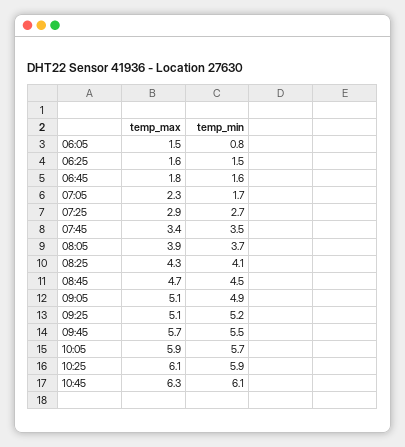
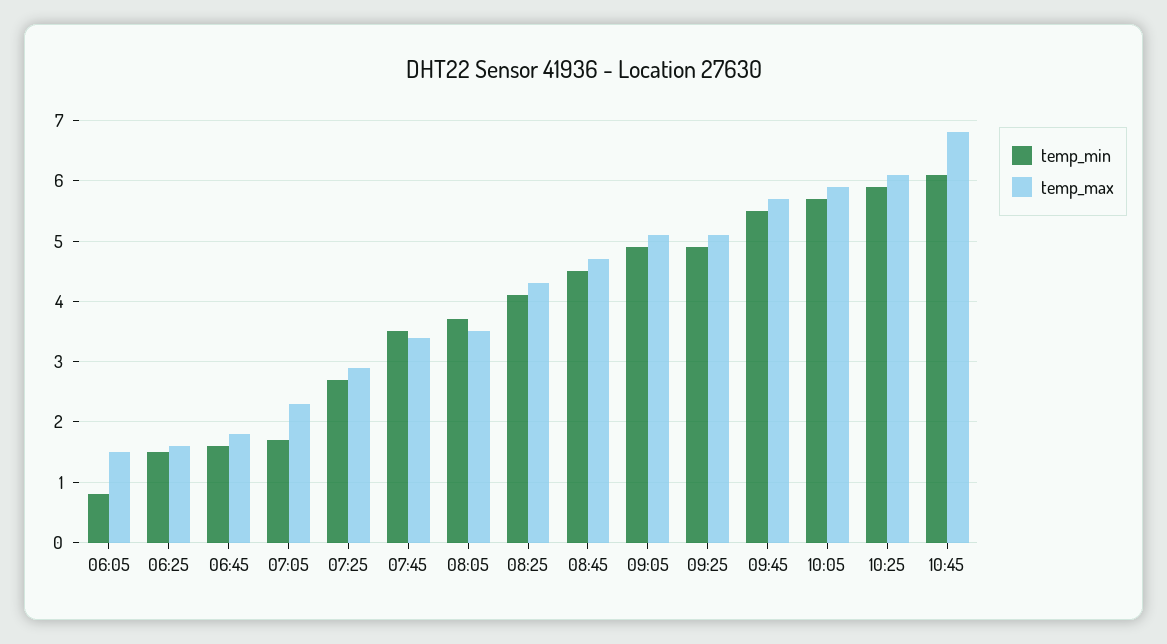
  {
    "temp_max": {
      "06:05": 1.5,
      "06:25": 1.6,
      "06:45": 1.8,
      "07:05": 2.3,
      "07:25": 2.9,
      "07:45": 3.4,
-     "08:05": 3.9,
+     "08:05": 3.5,
      "08:25": 4.3,
      "08:45": 4.7,
      "09:05": 5.1,
      "09:25": 5.1,
      "09:45": 5.7,
      "10:05": 5.9,
      "10:25": 6.1,
-     "10:45": 6.3
+     "10:45": 6.8
    },
    "temp_min": {
      "06:05": 0.8,
      "06:25": 1.5,
      "06:45": 1.6,
      "07:05": 1.7,
      "07:25": 2.7,
      "07:45": 3.5,
      "08:05": 3.7,
      "08:25": 4.1,
      "08:45": 4.5,
      "09:05": 4.9,
-     "09:25": 5.2,
+     "09:25": 4.9,
      "09:45": 5.5,
      "10:05": 5.7,
      "10:25": 5.9,
      "10:45": 6.1
    }
  }

